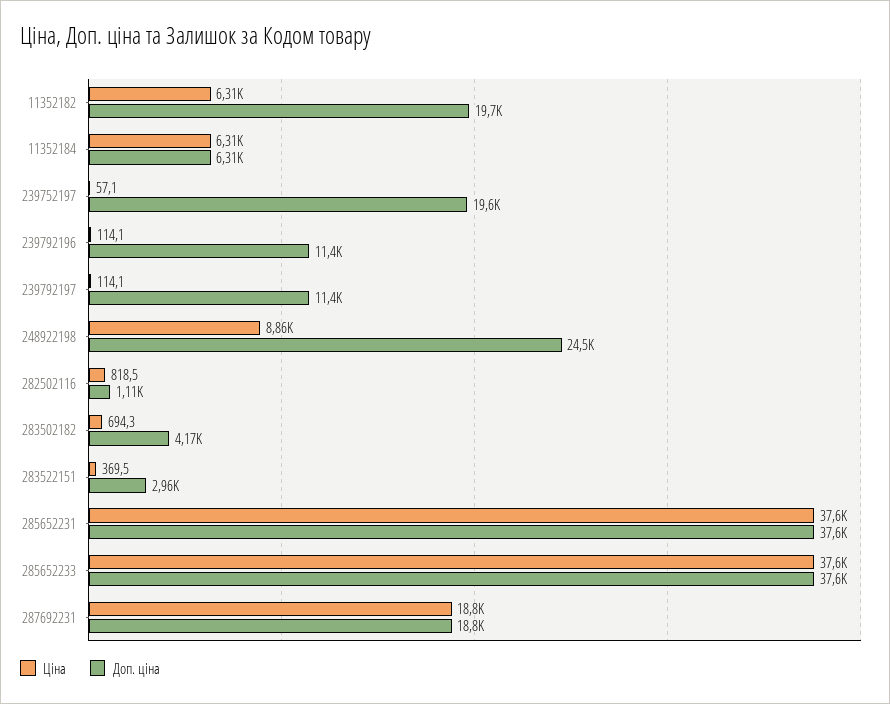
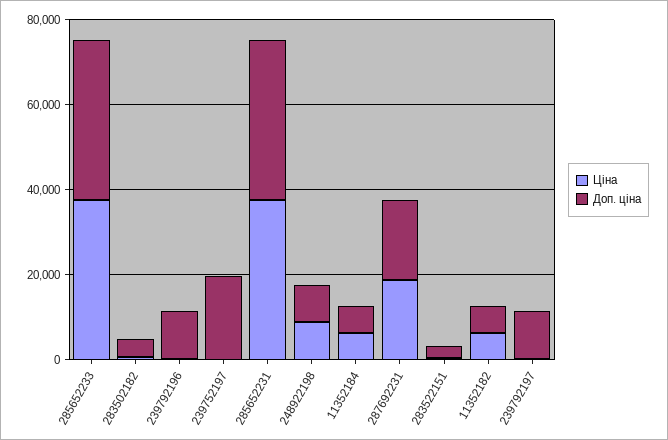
  {
    "Ціна": {
      "11352182": 6310,
      "11352184": 6310,
      "239752197": 57.1,
      "239792196": 114.1,
      "239792197": 114.1,
      "248922198": 8860,
-     "282502116": 818.5,
      "283502182": 694.3,
      "283522151": 369.5,
      "285652231": 37600,
      "285652233": 37600,
      "287692231": 18800
    },
    "Доп. ціна": {
-     "11352182": 19700,
+     "11352182": 5000,
      "11352184": 6310,
      "239752197": 19600,
      "239792196": 11400,
      "239792197": 11400,
-     "248922198": 24500,
+     "248922198": 10000,
-     "282502116": 1110,
      "283502182": 4170,
      "283522151": 2960,
      "285652231": 37600,
      "285652233": 37600,
      "287692231": 18800
    }
  }

